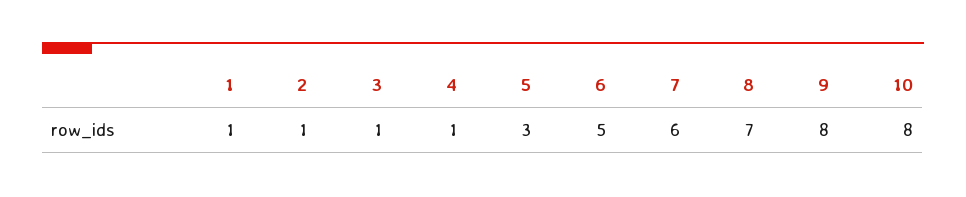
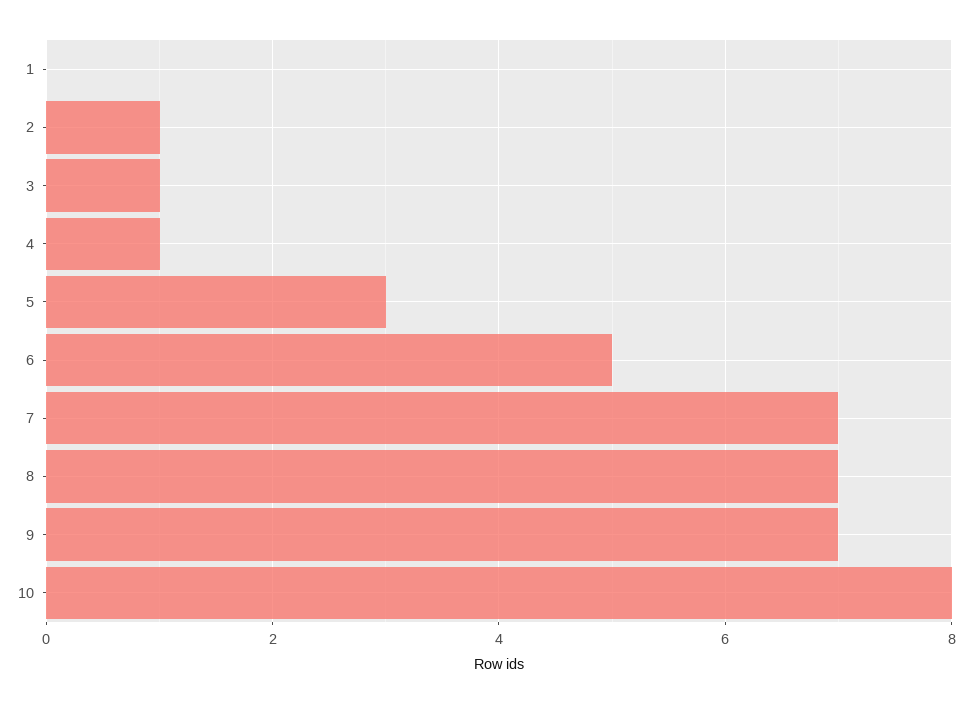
  {
-   "1": 1,
+   "1": 0,
    "2": 1,
    "3": 1,
    "4": 1,
    "5": 3,
    "6": 5,
-   "7": 6,
+   "7": 7,
    "8": 7,
-   "9": 8,
+   "9": 7,
    "10": 8
  }

